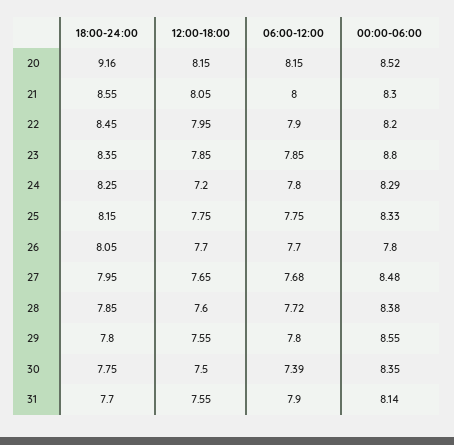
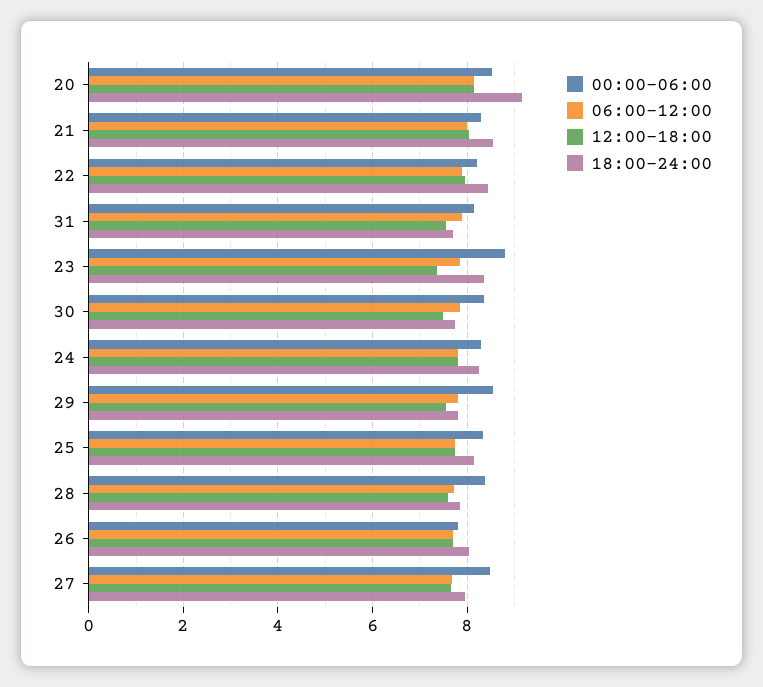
  {
    "18:00-24:00": {
      "20": 9.16,
      "21": 8.55,
      "22": 8.45,
      "23": 8.35,
      "24": 8.25,
      "25": 8.15,
      "26": 8.05,
      "27": 7.95,
      "28": 7.85,
      "29": 7.8,
      "30": 7.75,
      "31": 7.7
    },
    "12:00-18:00": {
      "20": 8.15,
      "21": 8.05,
      "22": 7.95,
-     "23": 7.85,
+     "23": 7.4,
-     "24": 7.2,
+     "24": 7.8,
      "25": 7.75,
      "26": 7.7,
      "27": 7.65,
      "28": 7.6,
      "29": 7.55,
      "30": 7.5,
      "31": 7.55
    },
    "06:00-12:00": {
      "20": 8.15,
      "21": 8,
      "22": 7.9,
      "23": 7.85,
      "24": 7.8,
      "25": 7.75,
      "26": 7.7,
      "27": 7.68,
      "28": 7.72,
      "29": 7.8,
-     "30": 7.39,
+     "30": 7.8,
      "31": 7.9
    },
    "00:00-06:00": {
      "20": 8.52,
      "21": 8.3,
      "22": 8.2,
      "23": 8.8,
      "24": 8.29,
      "25": 8.33,
      "26": 7.8,
      "27": 8.48,
      "28": 8.38,
      "29": 8.55,
      "30": 8.35,
      "31": 8.14
    }
  }

